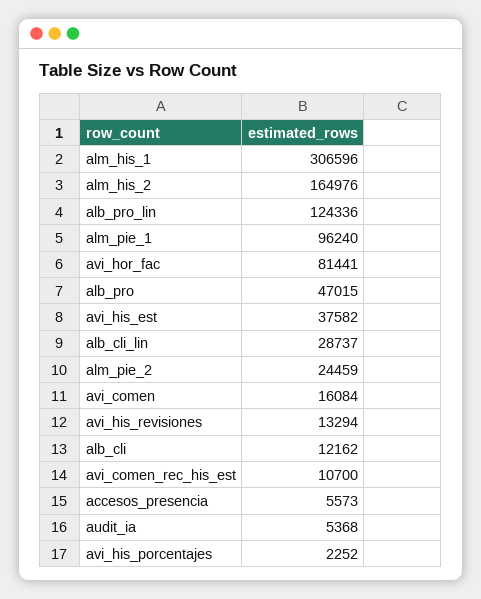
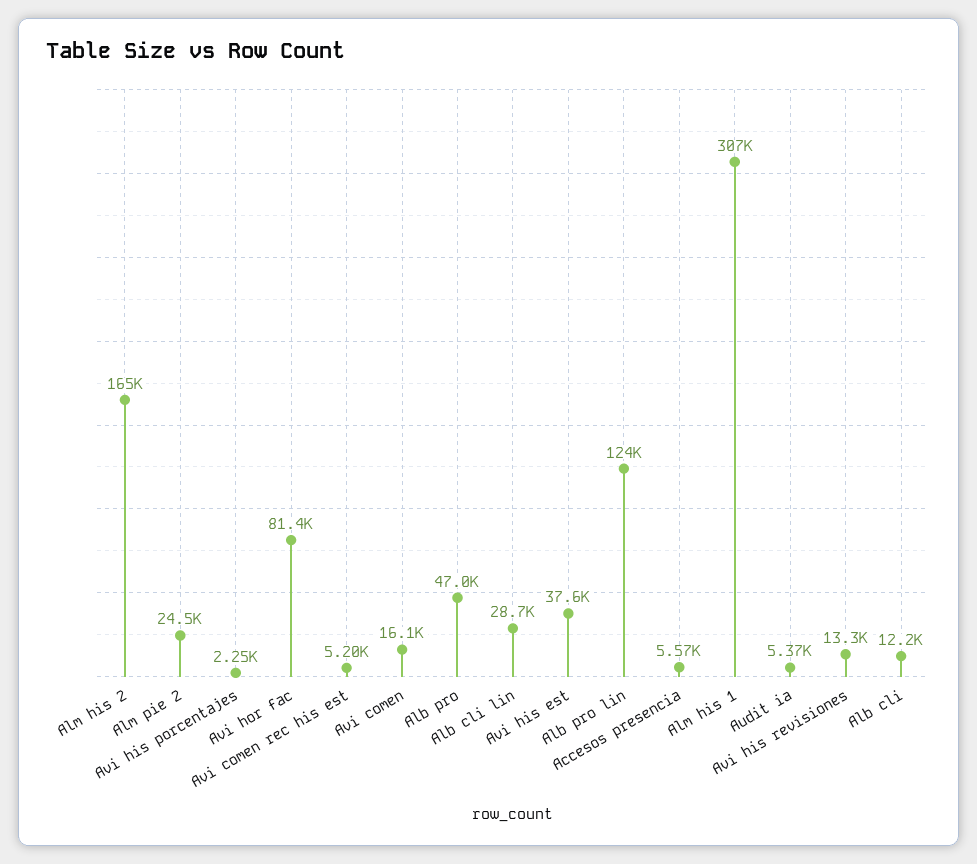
  {
    "alm_his_1": 306596,
    "alm_his_2": 164976,
    "alb_pro_lin": 124336,
-   "alm_pie_1": 96240,
    "avi_hor_fac": 81441,
    "alb_pro": 47015,
    "avi_his_est": 37582,
    "alb_cli_lin": 28737,
    "alm_pie_2": 24459,
    "avi_comen": 16084,
    "avi_his_revisiones": 13294,
    "alb_cli": 12162,
-   "avi_comen_rec_his_est": 10700,
+   "avi_comen_rec_his_est": 5200,
    "accesos_presencia": 5573,
    "audit_ia": 5368,
    "avi_his_porcentajes": 2252
  }

